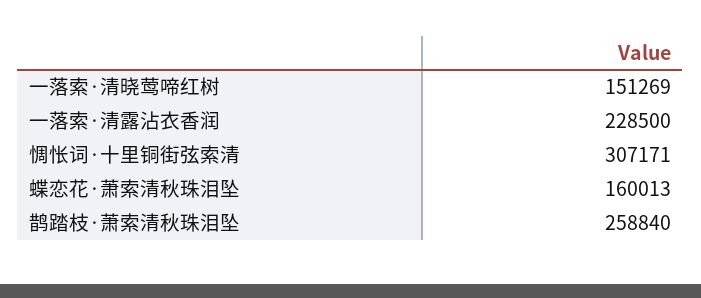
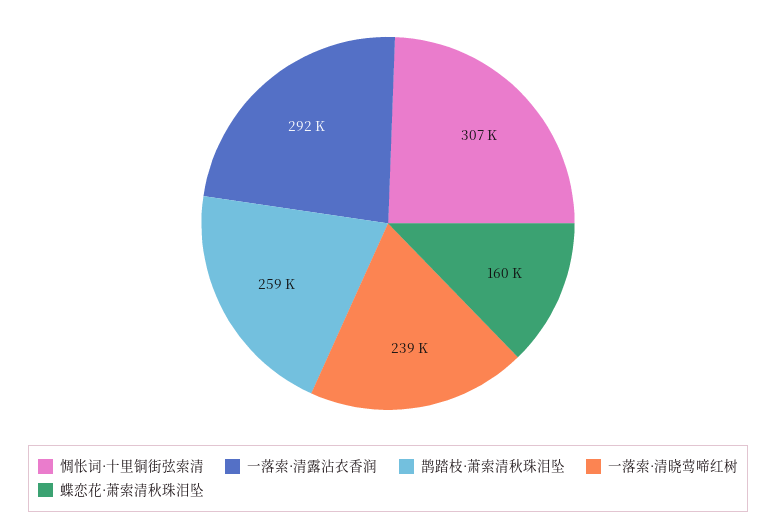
  {
-   "一落索·清晓莺啼红树": 151269,
+   "一落索·清晓莺啼红树": 239000,
-   "一落索·清露沾衣香润": 228500,
+   "一落索·清露沾衣香润": 292000,
    "惆怅词·十里铜街弦索清": 307171,
    "蝶恋花·萧索清秋珠泪坠": 160013,
    "鹊踏枝·萧索清秋珠泪坠": 258840
  }

